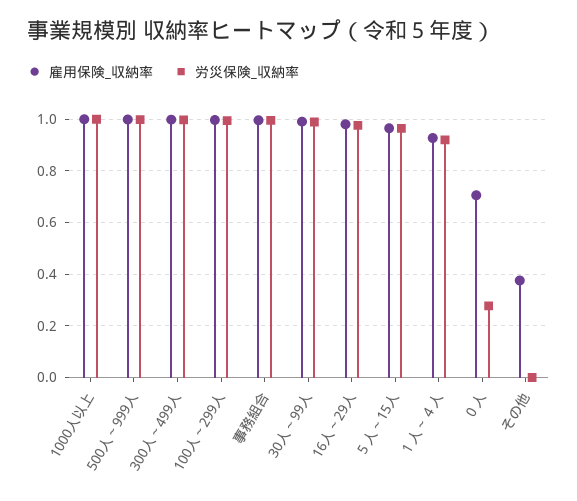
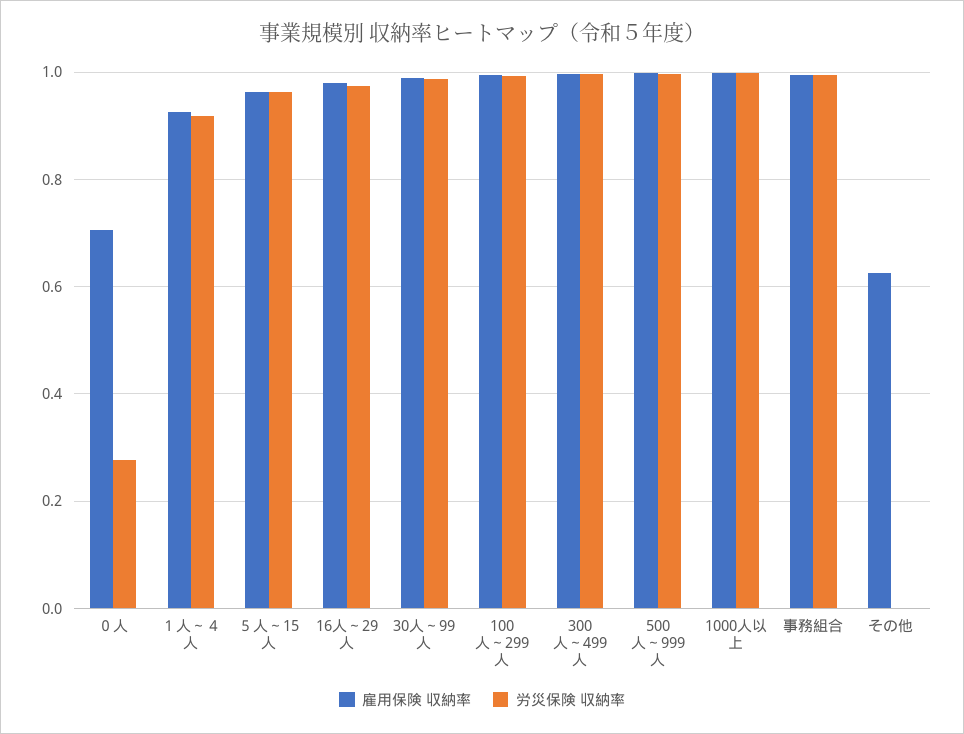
  {
    "雇用保険_収納率": {
      "1000人以上": 1,
      "500人～999人": 1,
      "300人～499人": 1,
      "100人～299人": 1,
      "事務組合": 1,
      "30人～99人": 0.98,
      "16人～29人": 0.98,
      "５人～15人": 0.96,
      "１人～４人": 0.92,
      "０人": 0.7,
-     "その他": 0.375
+     "その他": 0.62
    },
    "労災保険_収納率": {
      "1000人以上": 1,
      "500人～999人": 1,
      "300人～499人": 1,
      "100人～299人": 1,
      "事務組合": 1,
      "30人～99人": 0.98,
      "16人～29人": 0.98,
      "５人～15人": 0.96,
      "１人～４人": 0.92,
      "０人": 0.28,
      "その他": 0
    }
  }

